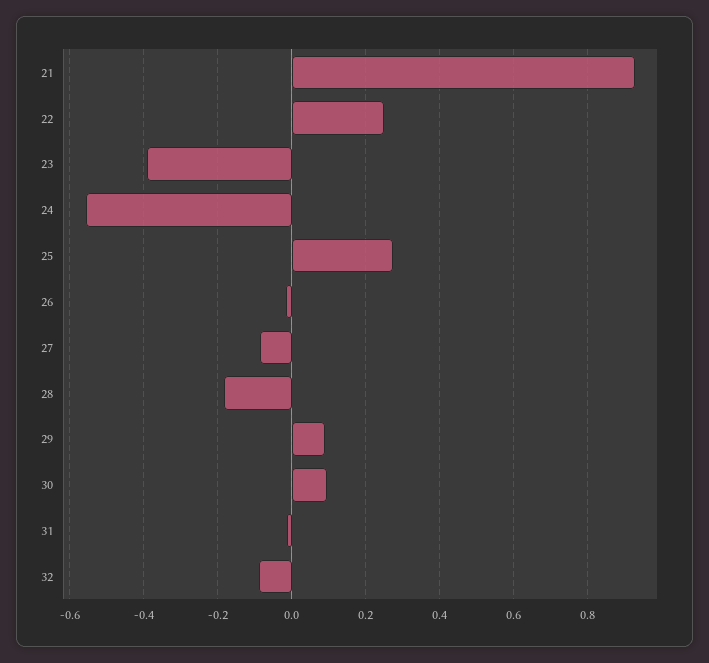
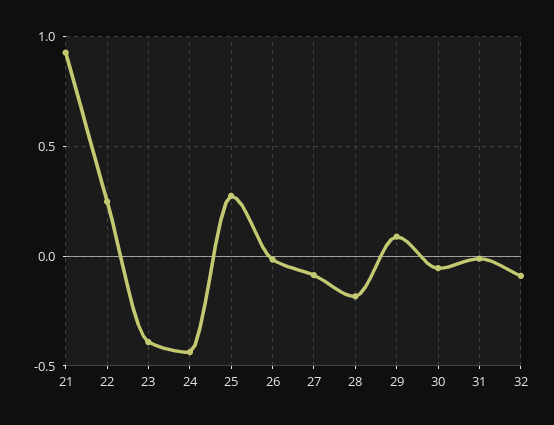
  {
    "21": 0.92,
    "22": 0.24,
    "23": -0.4,
-   "24": -0.56,
+   "24": -0.45,
    "25": 0.28,
    "26": -0.02,
    "27": -0.08,
    "28": -0.18,
    "29": 0.08,
-   "30": 0.1,
+   "30": -0.05,
    "31": -0.02,
    "32": -0.08
  }

